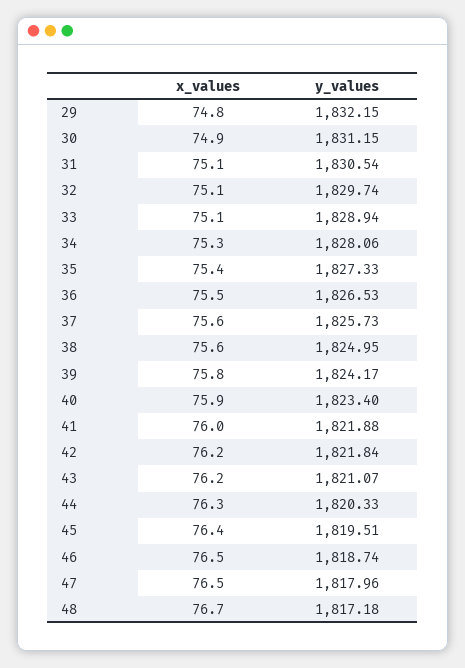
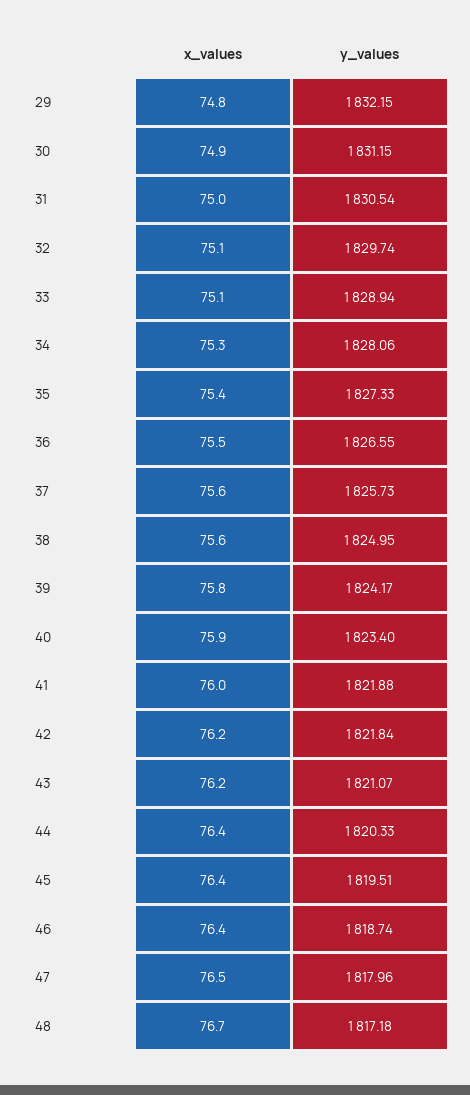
  {
    "x_values": {
      "29": 74.8,
      "30": 74.9,
-     "31": 75.1,
+     "31": 75,
      "32": 75.1,
      "33": 75.1,
      "34": 75.3,
      "35": 75.4,
      "36": 75.5,
      "37": 75.6,
      "38": 75.6,
      "39": 75.8,
      "40": 75.9,
      "41": 76,
      "42": 76.2,
      "43": 76.2,
-     "44": 76.3,
+     "44": 76.4,
      "45": 76.4,
-     "46": 76.5,
+     "46": 76.4,
      "47": 76.5,
      "48": 76.7
    },
    "y_values": {
      "29": 1832.15,
      "30": 1831.15,
      "31": 1830.54,
      "32": 1829.74,
      "33": 1828.94,
      "34": 1828.06,
      "35": 1827.33,
-     "36": 1826.53,
+     "36": 1826.55,
      "37": 1825.73,
      "38": 1824.95,
      "39": 1824.17,
      "40": 1823.4,
      "41": 1821.88,
      "42": 1821.84,
      "43": 1821.07,
      "44": 1820.33,
      "45": 1819.51,
      "46": 1818.74,
      "47": 1817.96,
      "48": 1817.18
    }
  }

